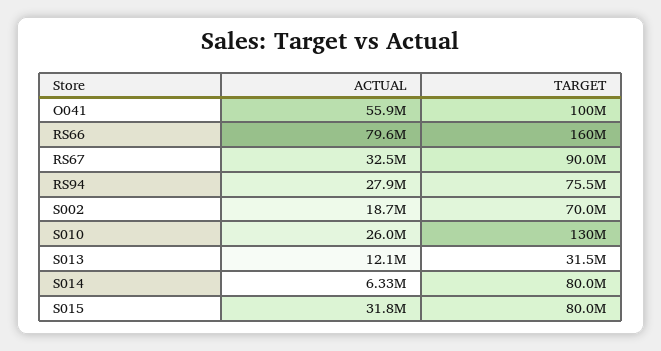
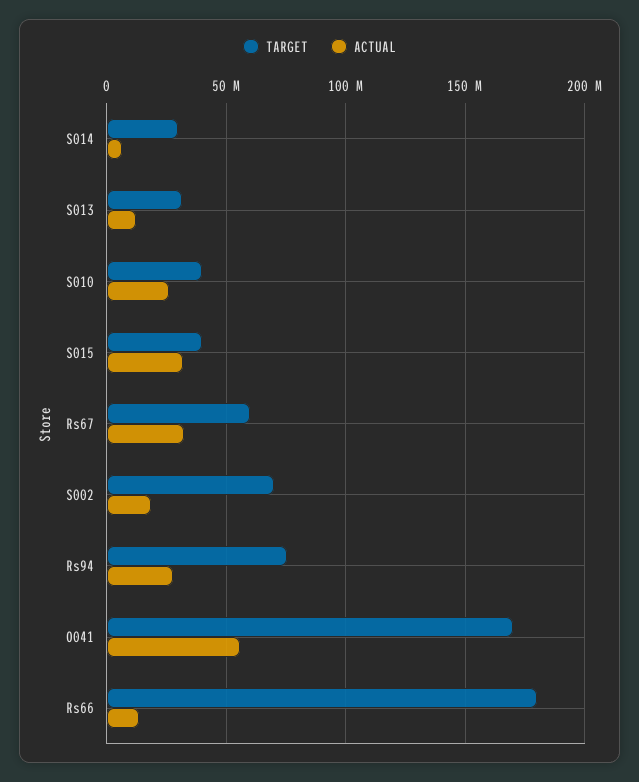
  {
    "ACTUAL": {
      "O041": 55900000,
-     "RS66": 79600000,
+     "RS66": 15000000,
      "RS67": 32500000,
      "RS94": 27900000,
      "S002": 18700000,
      "S010": 26000000,
      "S013": 12100000,
      "S014": 6330000,
      "S015": 31800000
    },
    "TARGET": {
-     "O041": 100000000,
+     "O041": 170000000,
-     "RS66": 160000000,
+     "RS66": 180000000,
-     "RS67": 90000000,
+     "RS67": 60000000,
      "RS94": 75500000,
      "S002": 70000000,
-     "S010": 130000000,
+     "S010": 40000000,
      "S013": 31500000,
-     "S014": 80000000,
+     "S014": 30000000,
-     "S015": 80000000
+     "S015": 40000000
    }
  }

